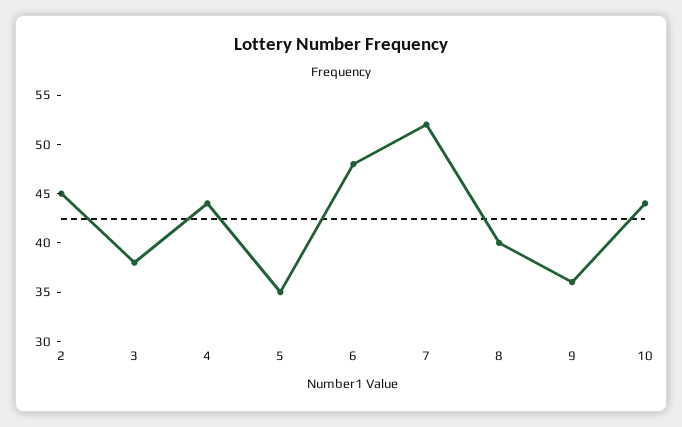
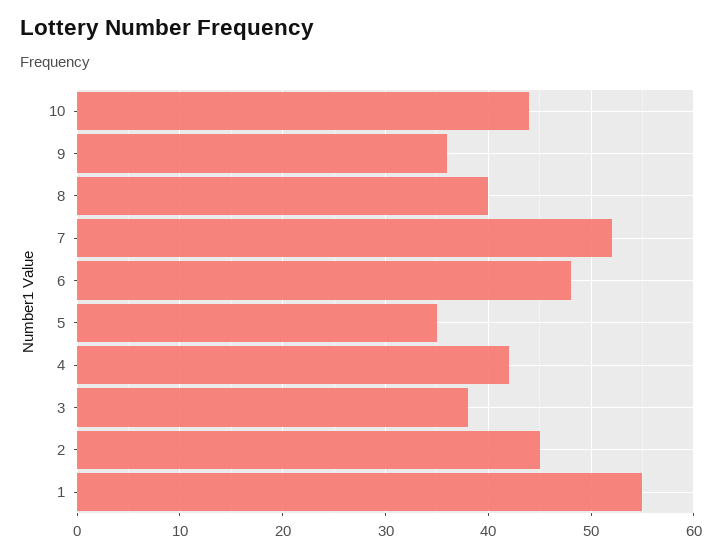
  {
    "2": 45,
    "3": 38,
-   "4": 44,
+   "4": 42,
    "5": 35,
    "6": 48,
    "7": 52,
    "8": 40,
    "9": 36,
-   "10": 44
+   "10": 44,
+   "1": 55
  }

